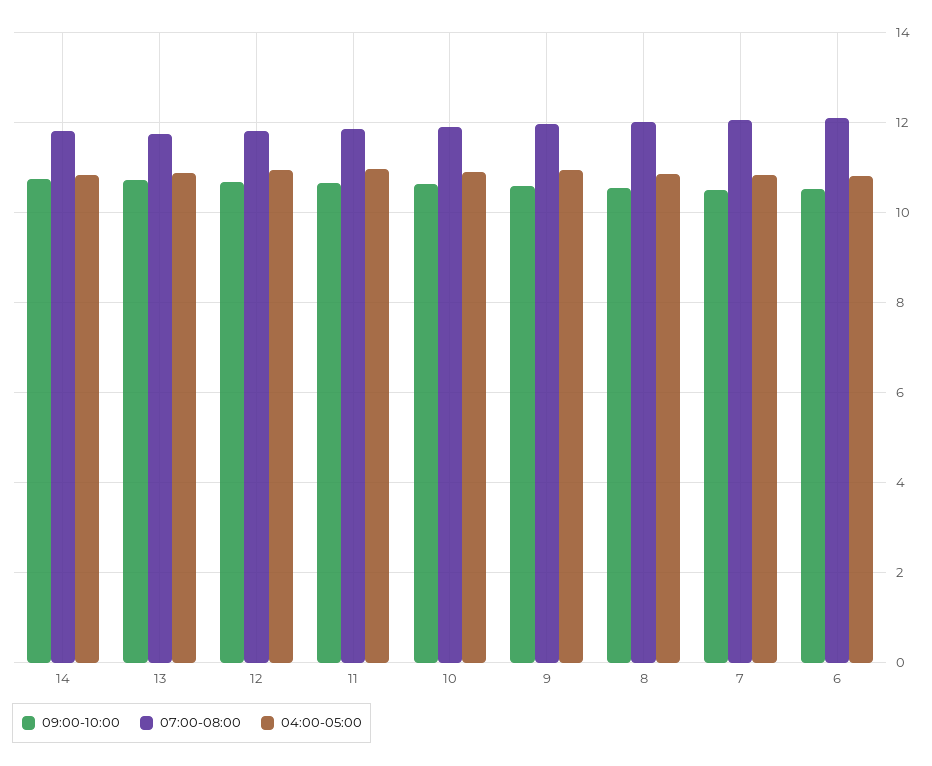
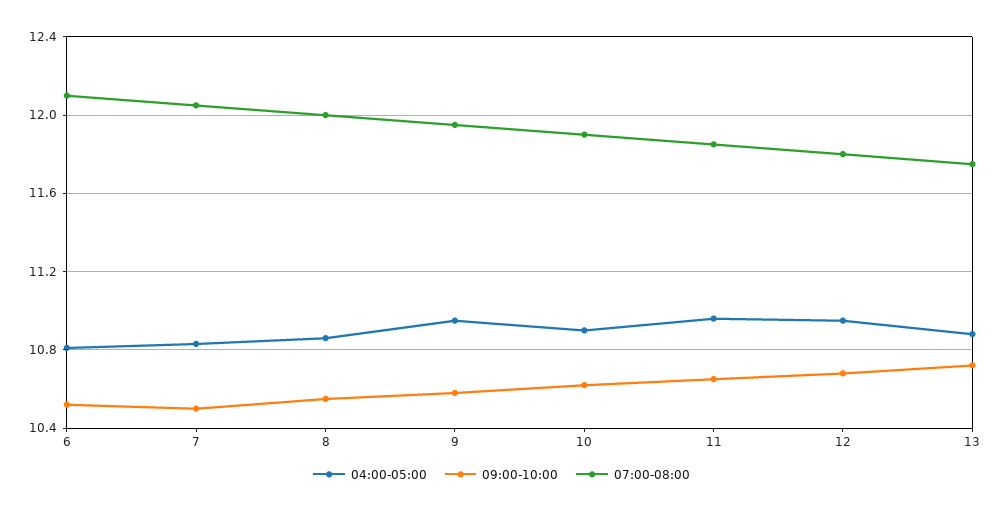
  {
    "09:00-10:00": {
-     "14": 10.8,
      "13": 10.7,
      "12": 10.7,
      "11": 10.65,
      "10": 10.6,
      "9": 10.6,
      "8": 10.55,
      "7": 10.5,
      "6": 10.5
    },
    "07:00-08:00": {
-     "14": 11.8,
      "13": 11.75,
      "12": 11.8,
      "11": 11.85,
      "10": 11.9,
      "9": 11.95,
      "8": 12,
      "7": 12.05,
      "6": 12.1
    },
    "04:00-05:00": {
-     "14": 10.8,
      "13": 10.9,
      "12": 10.95,
      "11": 10.95,
      "10": 10.9,
      "9": 10.95,
      "8": 10.85,
      "7": 10.85,
      "6": 10.8
    }
  }

